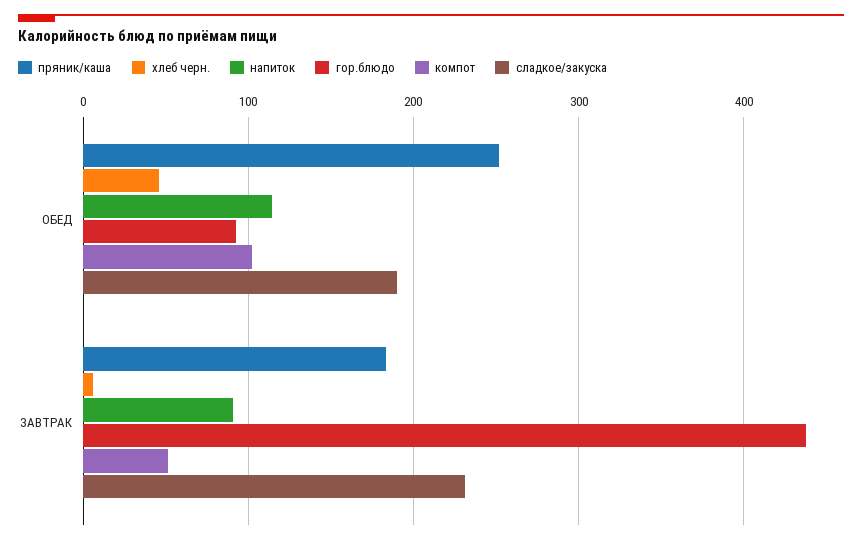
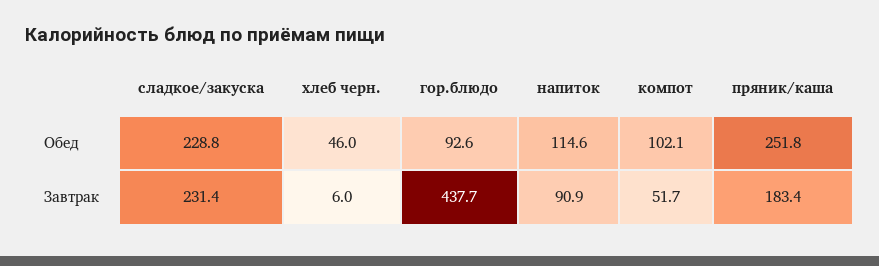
  {
    "пряник/каша": {
      "ОБЕД": 251.8,
      "ЗАВТРАК": 183.4
    },
    "хлеб черн.": {
      "ОБЕД": 46,
      "ЗАВТРАК": 6
    },
    "напиток": {
      "ОБЕД": 114.6,
      "ЗАВТРАК": 90.9
    },
    "гор.блюдо": {
      "ОБЕД": 92.6,
      "ЗАВТРАК": 437.7
    },
    "компот": {
      "ОБЕД": 102.1,
      "ЗАВТРАК": 51.7
    },
    "сладкое/закуска": {
-     "ОБЕД": 190,
+     "ОБЕД": 228.8,
      "ЗАВТРАК": 231.4
    }
  }

